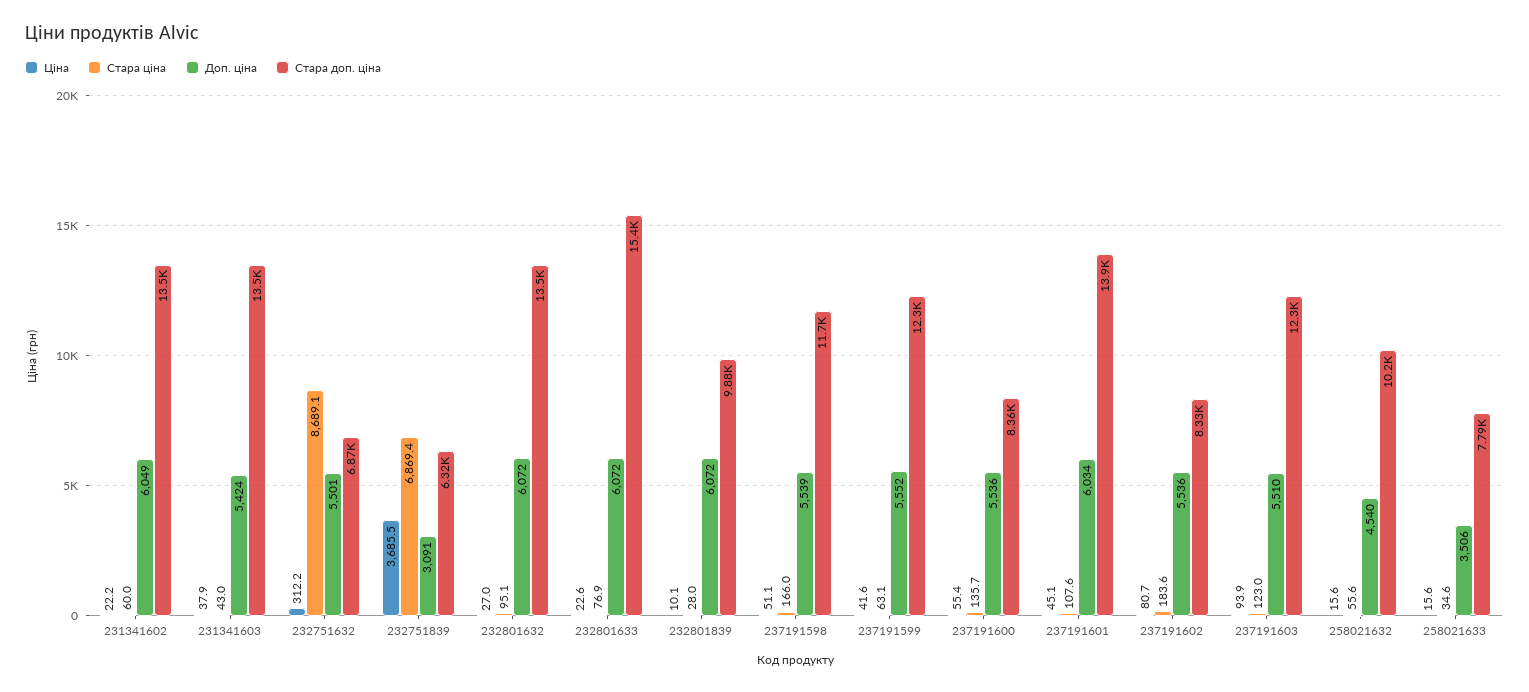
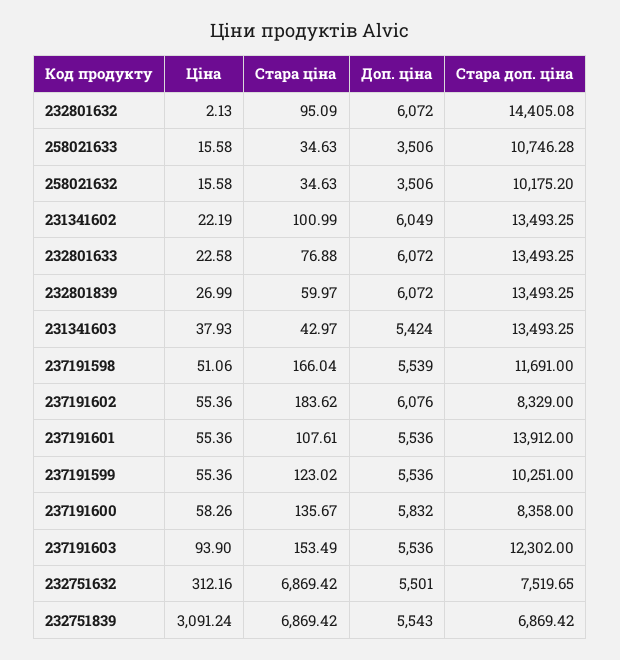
  {
    "Ціна": {
      "231341602": 22.19,
      "231341603": 37.93,
      "232751632": 312.16,
-     "232751839": 3685.5,
+     "232751839": 3091.24,
-     "232801632": 27,
+     "232801632": 2.13,
      "232801633": 22.58,
-     "232801839": 10.1,
+     "232801839": 26.99,
      "237191598": 51.06,
-     "237191599": 41.6,
+     "237191599": 55.36,
-     "237191600": 55.4,
+     "237191600": 58.26,
-     "237191601": 45.1,
+     "237191601": 55.36,
-     "237191602": 80.7,
+     "237191602": 55.36,
      "237191603": 93.9,
      "258021632": 15.58,
      "258021633": 15.58
    },
    "Стара ціна": {
-     "231341602": 60,
+     "231341602": 100.99,
      "231341603": 42.97,
-     "232751632": 8689.1,
+     "232751632": 6869.42,
      "232751839": 6869.42,
      "232801632": 95.09,
      "232801633": 76.88,
-     "232801839": 28,
+     "232801839": 59.97,
      "237191598": 166.04,
-     "237191599": 63.1,
+     "237191599": 123.02,
      "237191600": 135.67,
      "237191601": 107.61,
      "237191602": 183.62,
-     "237191603": 123,
+     "237191603": 153.49,
-     "258021632": 55.6,
+     "258021632": 34.63,
      "258021633": 34.63
    },
    "Доп. ціна": {
      "231341602": 6049,
      "231341603": 5424,
      "232751632": 5501,
-     "232751839": 3091,
+     "232751839": 5543,
      "232801632": 6072,
      "232801633": 6072,
      "232801839": 6072,
      "237191598": 5539,
-     "237191599": 5552,
+     "237191599": 5536,
-     "237191600": 5536,
+     "237191600": 5832,
-     "237191601": 6034,
+     "237191601": 5536,
-     "237191602": 5536,
+     "237191602": 6076,
-     "237191603": 5510,
+     "237191603": 5536,
-     "258021632": 4540,
+     "258021632": 3506,
      "258021633": 3506
    },
    "Стара доп. ціна": {
      "231341602": 13493.25,
      "231341603": 13493.25,
-     "232751632": 6870,
+     "232751632": 7519.65,
-     "232751839": 6320,
+     "232751839": 6869.42,
-     "232801632": 13500,
+     "232801632": 14405.08,
-     "232801633": 15400,
+     "232801633": 13493.25,
-     "232801839": 9880,
+     "232801839": 13493.25,
      "237191598": 11691,
-     "237191599": 12300,
+     "237191599": 10251,
      "237191600": 8358,
      "237191601": 13912,
      "237191602": 8329,
      "237191603": 12302,
      "258021632": 10175.2,
-     "258021633": 7790
+     "258021633": 10746.28
    }
  }

